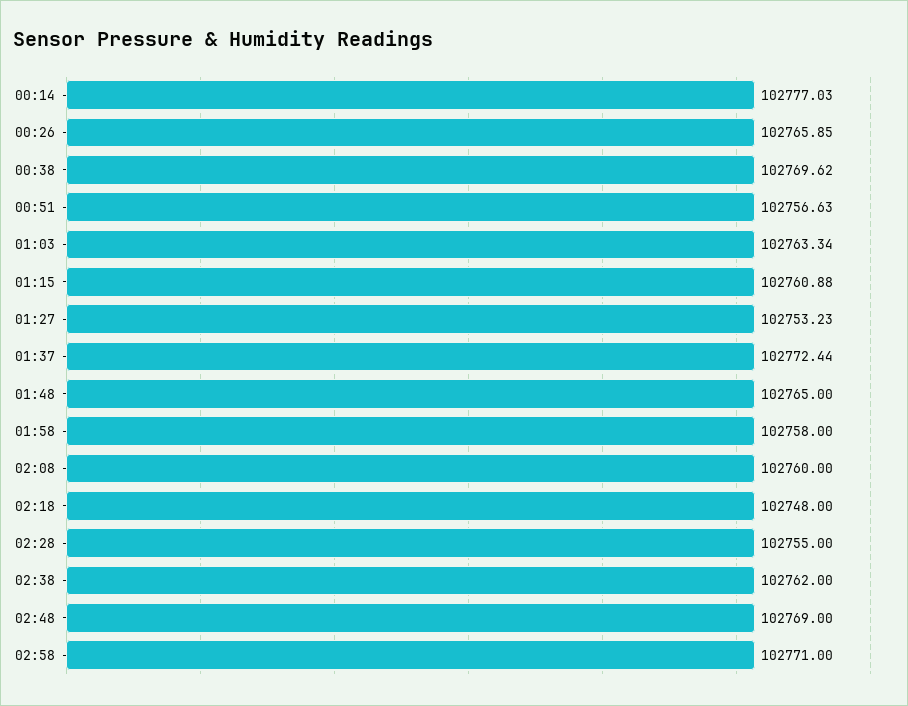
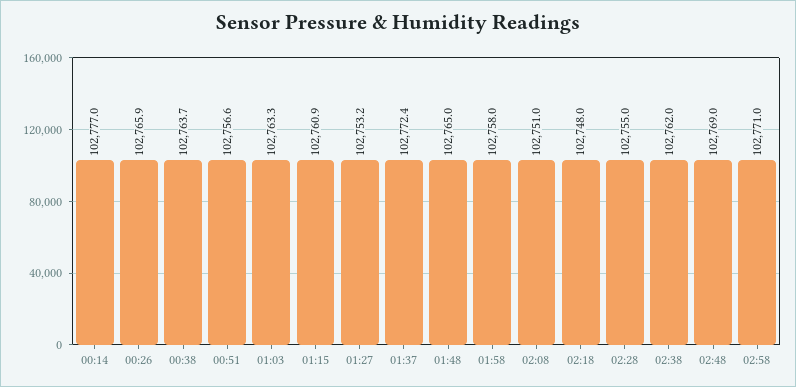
  {
    "00:14": 102777.03,
    "00:26": 102765.85,
-   "00:38": 102769.62,
+   "00:38": 102763.7,
    "00:51": 102756.63,
    "01:03": 102763.34,
    "01:15": 102760.88,
    "01:27": 102753.23,
    "01:37": 102772.44,
    "01:48": 102765,
    "01:58": 102758,
-   "02:08": 102760,
+   "02:08": 102751,
    "02:18": 102748,
    "02:28": 102755,
    "02:38": 102762,
    "02:48": 102769,
    "02:58": 102771
  }

